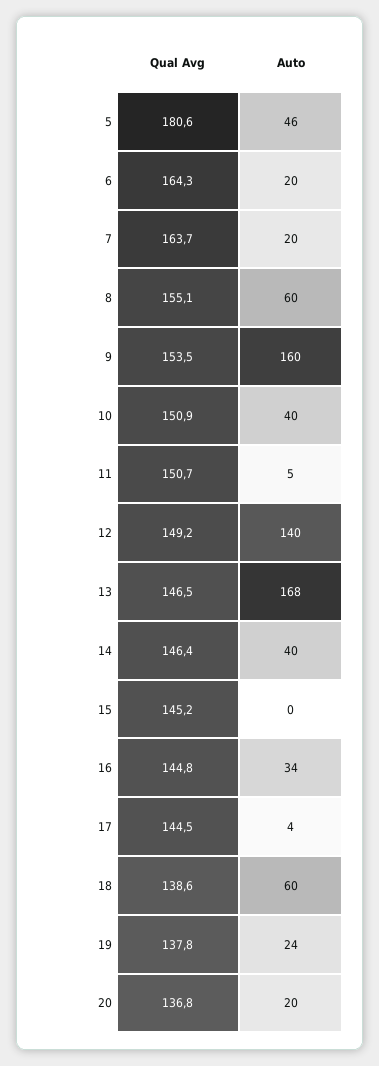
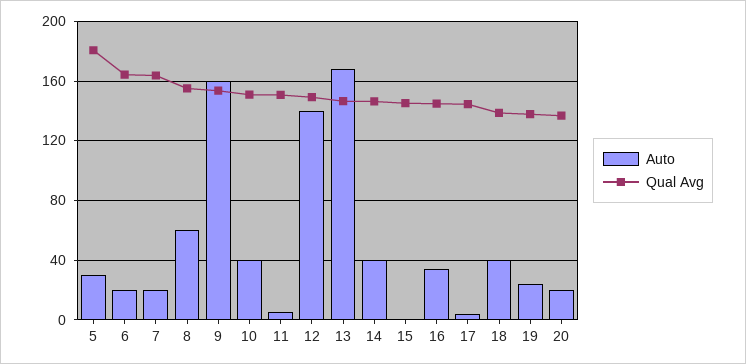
  {
    "Qual Avg": {
      "5": 180.6,
      "6": 164.3,
      "7": 163.7,
      "8": 155.1,
      "9": 153.5,
      "10": 150.9,
      "11": 150.7,
      "12": 149.2,
      "13": 146.5,
      "14": 146.4,
      "15": 145.2,
      "16": 144.8,
      "17": 144.5,
      "18": 138.6,
      "19": 137.8,
      "20": 136.8
    },
    "Auto": {
-     "5": 46,
+     "5": 30,
      "6": 20,
      "7": 20,
      "8": 60,
      "9": 160,
      "10": 40,
      "11": 5,
      "12": 140,
      "13": 168,
      "14": 40,
      "15": 0,
      "16": 34,
      "17": 4,
-     "18": 60,
+     "18": 40,
      "19": 24,
      "20": 20
    }
  }

